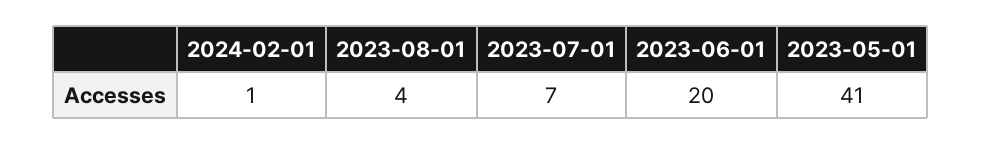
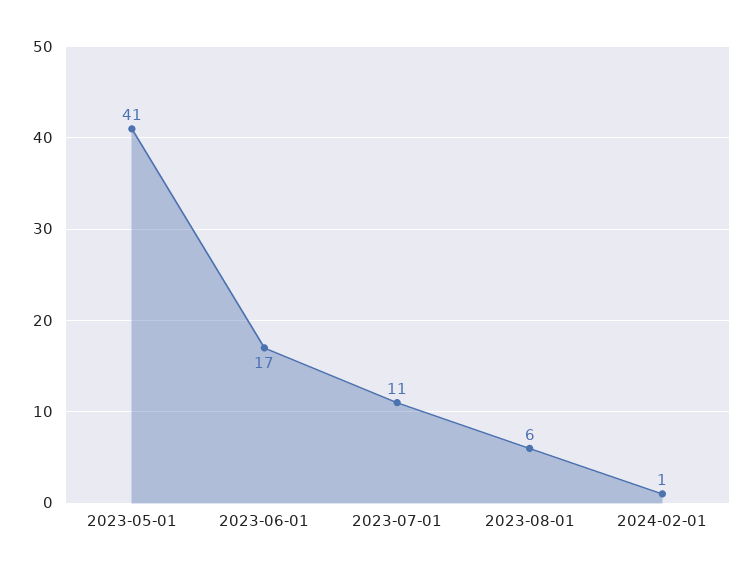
  {
    "2024-02-01": 1,
-   "2023-08-01": 4,
+   "2023-08-01": 6,
-   "2023-07-01": 7,
+   "2023-07-01": 11,
-   "2023-06-01": 20,
+   "2023-06-01": 17,
    "2023-05-01": 41
  }

